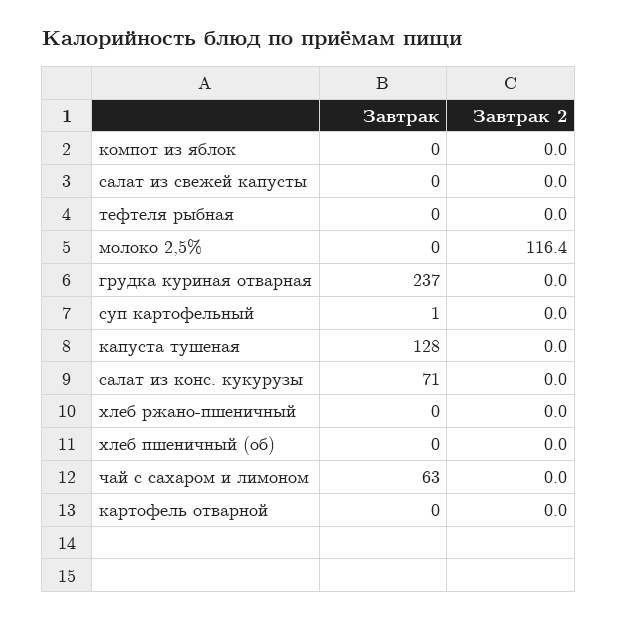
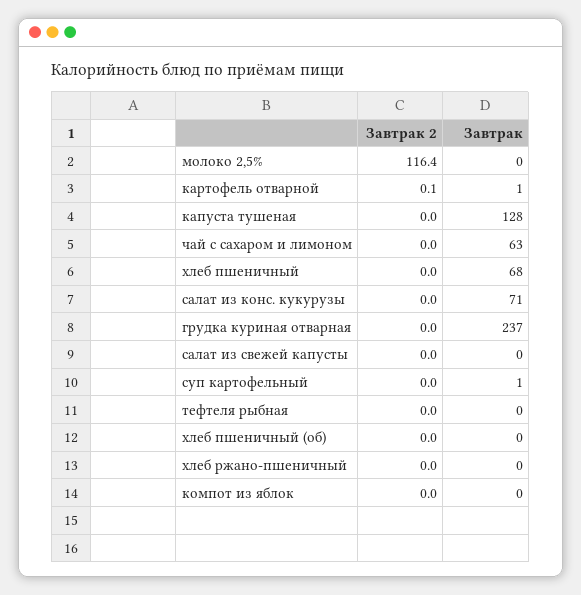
  {
    "Завтрак": {
      "компот из яблок": 0,
      "салат из свежей капусты": 0,
      "тефтеля рыбная": 0,
      "молоко 2,5%": 0,
      "грудка куриная отварная": 237,
      "суп картофельный": 1,
      "капуста тушеная": 128,
      "салат из конс. кукурузы": 71,
      "хлеб ржано-пшеничный": 0,
      "хлеб пшеничный (об)": 0,
      "чай с сахаром и лимоном": 63,
-     "картофель отварной": 0
+     "картофель отварной": 1,
+     "хлеб пшеничный": 68
    },
    "Завтрак 2": {
      "компот из яблок": 0,
      "салат из свежей капусты": 0,
      "тефтеля рыбная": 0,
      "молоко 2,5%": 116.4,
      "грудка куриная отварная": 0,
      "суп картофельный": 0,
      "капуста тушеная": 0,
      "салат из конс. кукурузы": 0,
      "хлеб ржано-пшеничный": 0,
      "хлеб пшеничный (об)": 0,
      "чай с сахаром и лимоном": 0,
-     "картофель отварной": 0
+     "картофель отварной": 0.1,
+     "хлеб пшеничный": 0
    }
  }

